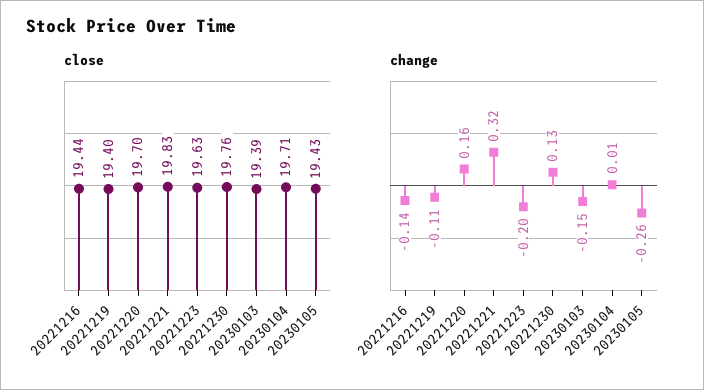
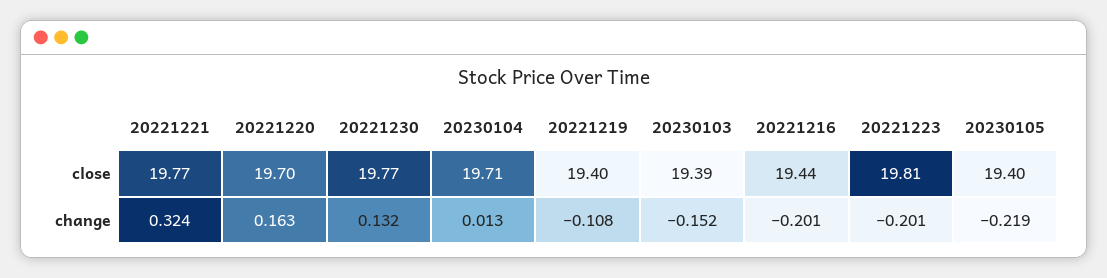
  {
    "close": {
      "20221216": 19.44,
      "20221219": 19.4,
      "20221220": 19.7,
-     "20221221": 19.83,
+     "20221221": 19.77,
-     "20221223": 19.63,
+     "20221223": 19.81,
-     "20221230": 19.76,
+     "20221230": 19.77,
      "20230103": 19.39,
      "20230104": 19.71,
-     "20230105": 19.43
+     "20230105": 19.4
    },
    "change": {
-     "20221216": -0.14,
+     "20221216": -0.201,
      "20221219": -0.108,
      "20221220": 0.163,
      "20221221": 0.324,
      "20221223": -0.201,
      "20221230": 0.132,
      "20230103": -0.152,
      "20230104": 0.013,
-     "20230105": -0.26
+     "20230105": -0.219
    }
  }

